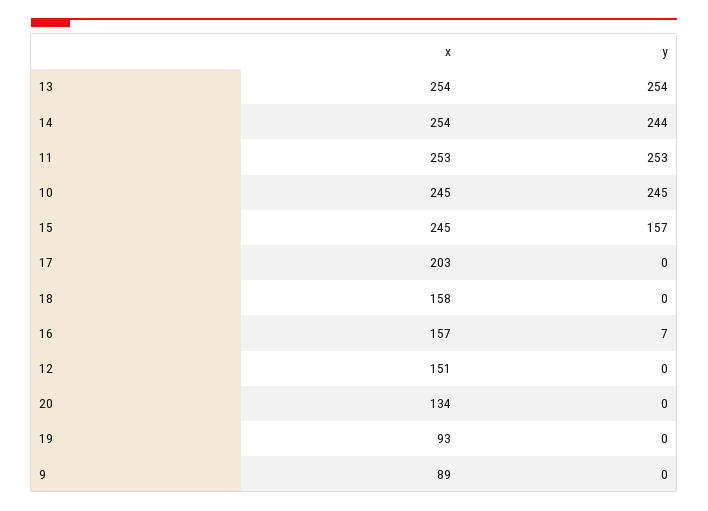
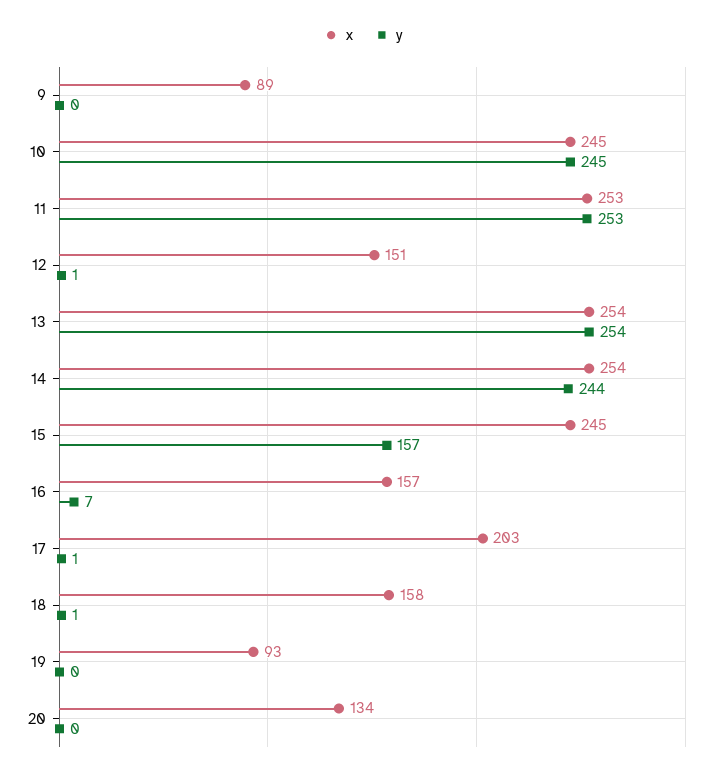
  {
    "x": {
      "13": 254,
      "14": 254,
      "11": 253,
      "10": 245,
      "15": 245,
      "17": 203,
      "18": 158,
      "16": 157,
      "12": 151,
      "20": 134,
      "19": 93,
      "9": 89
    },
    "y": {
      "13": 254,
      "14": 244,
      "11": 253,
      "10": 245,
      "15": 157,
-     "17": 0,
+     "17": 1,
-     "18": 0,
+     "18": 1,
      "16": 7,
-     "12": 0,
+     "12": 1,
      "20": 0,
      "19": 0,
      "9": 0
    }
  }

